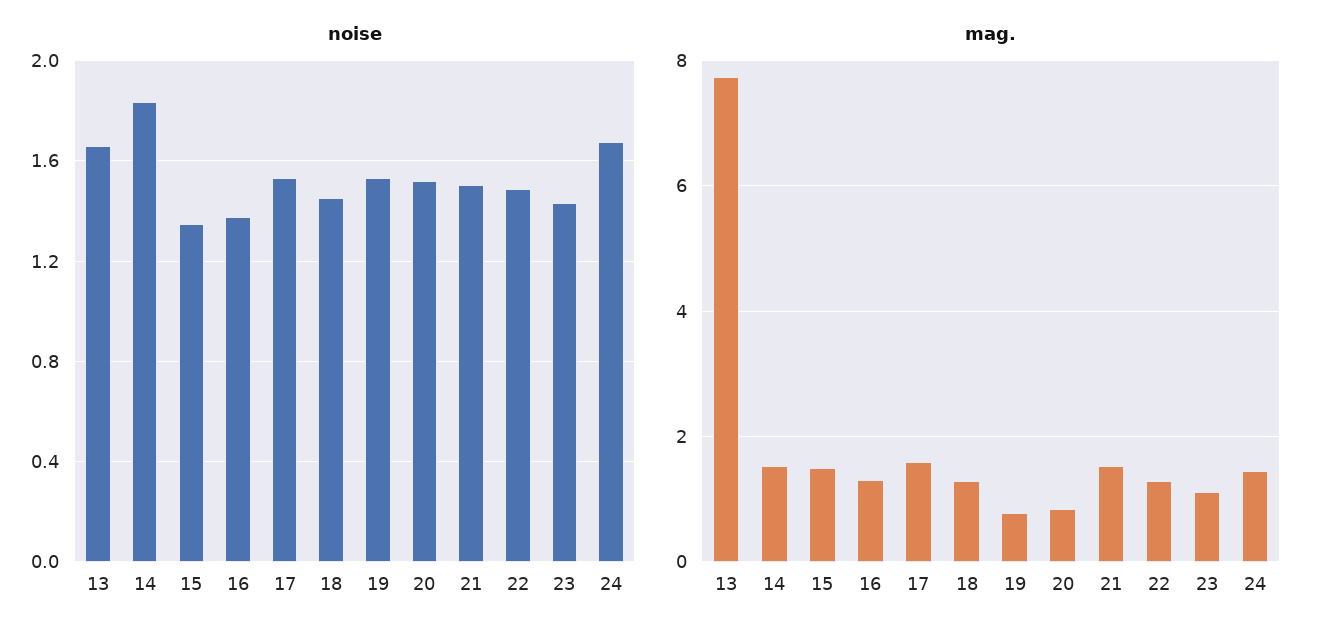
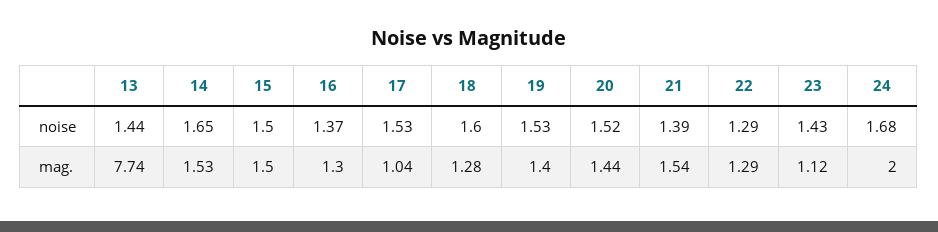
  {
    "noise": {
-     "13": 1.65,
+     "13": 1.44,
-     "14": 1.85,
+     "14": 1.65,
-     "15": 1.35,
+     "15": 1.5,
      "16": 1.37,
      "17": 1.53,
-     "18": 1.45,
+     "18": 1.6,
      "19": 1.53,
      "20": 1.52,
-     "21": 1.5,
+     "21": 1.39,
-     "22": 1.5,
+     "22": 1.29,
      "23": 1.43,
      "24": 1.68
    },
    "mag.": {
      "13": 7.74,
      "14": 1.53,
      "15": 1.5,
      "16": 1.3,
-     "17": 1.6,
+     "17": 1.04,
      "18": 1.28,
-     "19": 0.8,
+     "19": 1.4,
-     "20": 0.8,
+     "20": 1.44,
      "21": 1.54,
      "22": 1.29,
      "23": 1.12,
-     "24": 1.4
+     "24": 2
    }
  }

